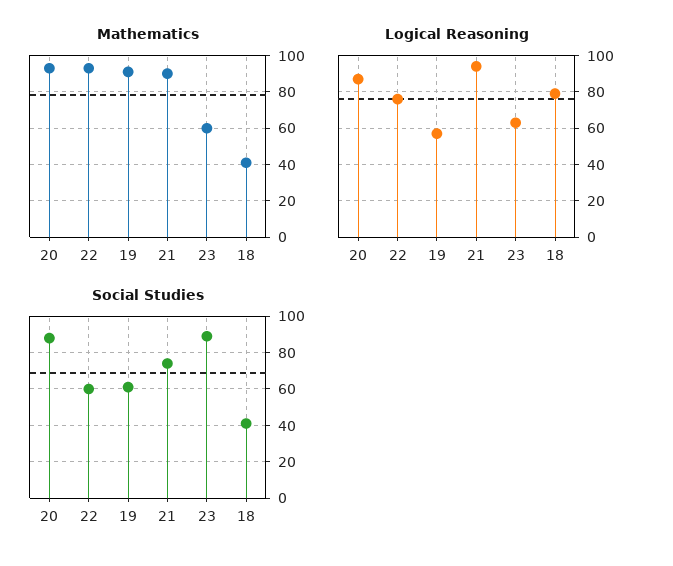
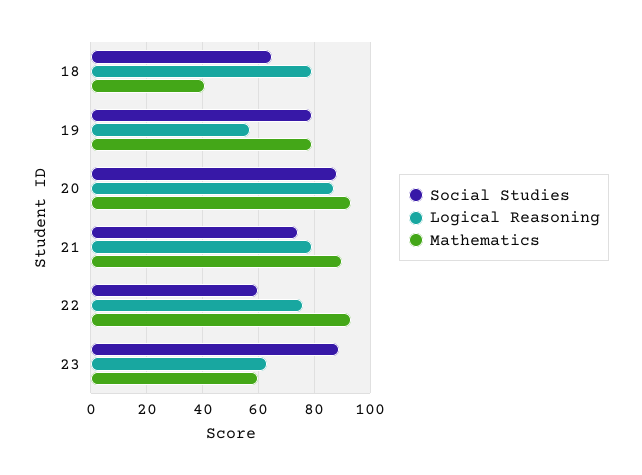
  {
    "Mathematics": {
      "20": 95,
      "22": 95,
-     "19": 90,
+     "19": 80,
      "21": 90,
      "23": 60,
      "18": 40
    },
    "Logical Reasoning": {
      "20": 85,
      "22": 75,
      "19": 55,
-     "21": 95,
+     "21": 80,
      "23": 65,
      "18": 80
    },
    "Social Studies": {
      "20": 90,
      "22": 60,
-     "19": 60,
+     "19": 80,
      "21": 75,
      "23": 90,
-     "18": 40
+     "18": 65
    }
  }

